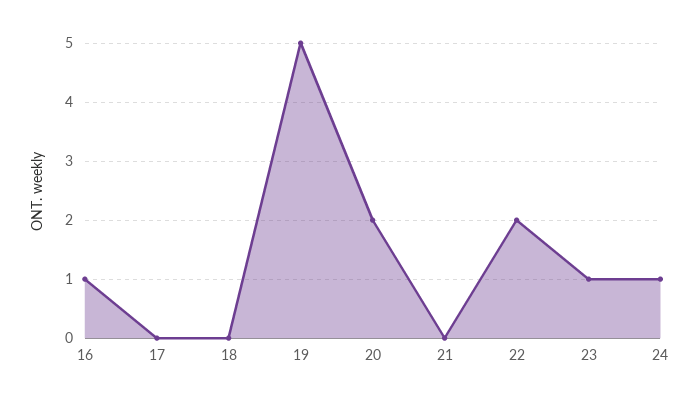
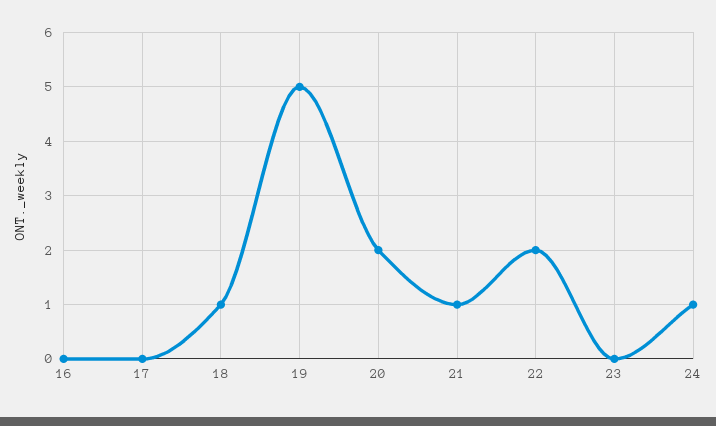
  {
-   "16": 1,
+   "16": 0,
    "17": 0,
-   "18": 0,
+   "18": 1,
    "19": 5,
    "20": 2,
-   "21": 0,
+   "21": 1,
    "22": 2,
-   "23": 1,
+   "23": 0,
    "24": 1
  }

